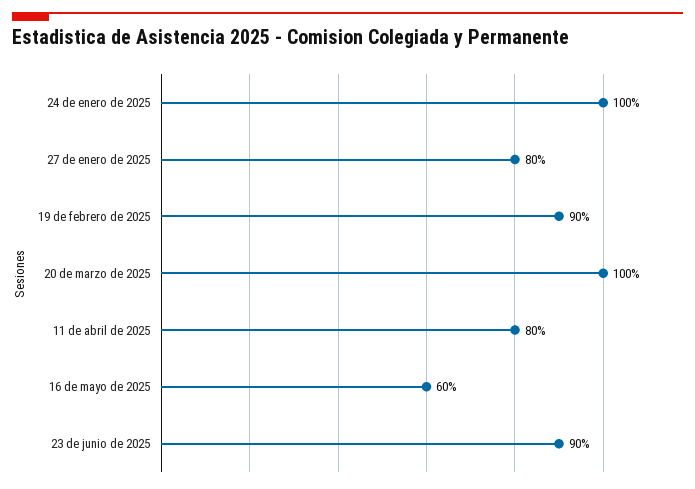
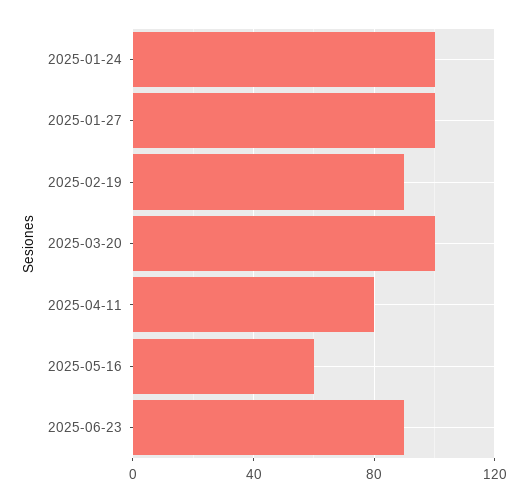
  {
    "24 de enero de 2025": 100,
-   "27 de enero de 2025": 80,
+   "27 de enero de 2025": 100,
    "19 de febrero de 2025": 90,
    "20 de marzo de 2025": 100,
    "11 de abril de 2025": 80,
    "16 de mayo de 2025": 60,
    "23 de junio de 2025": 90
  }

